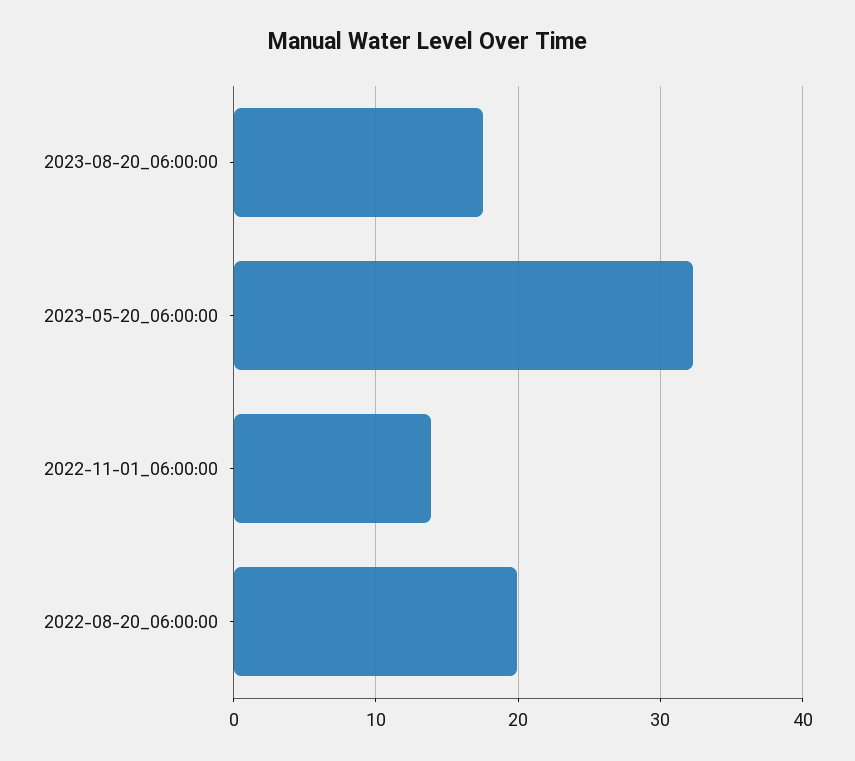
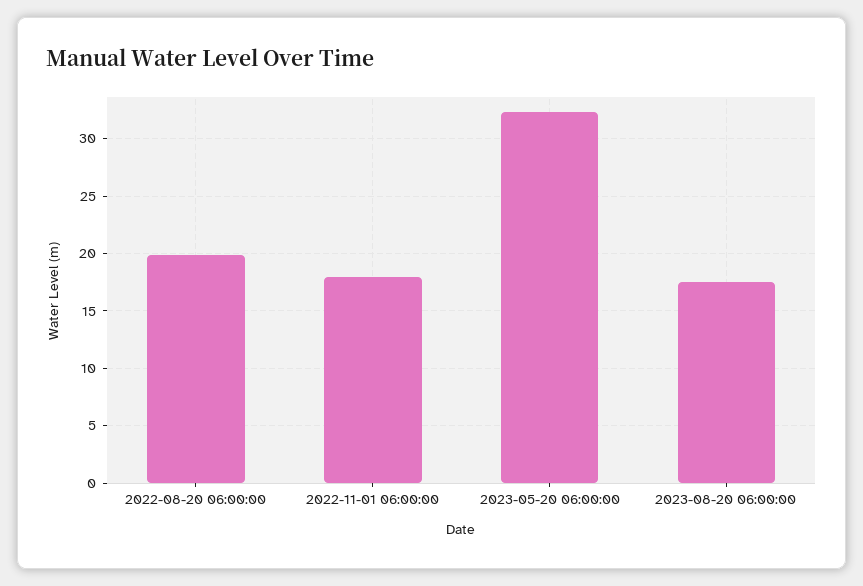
  {
    "2023-08-20_06:00:00": 18,
    "2023-05-20_06:00:00": 32,
-   "2022-11-01_06:00:00": 14,
+   "2022-11-01_06:00:00": 18,
    "2022-08-20_06:00:00": 20
  }

